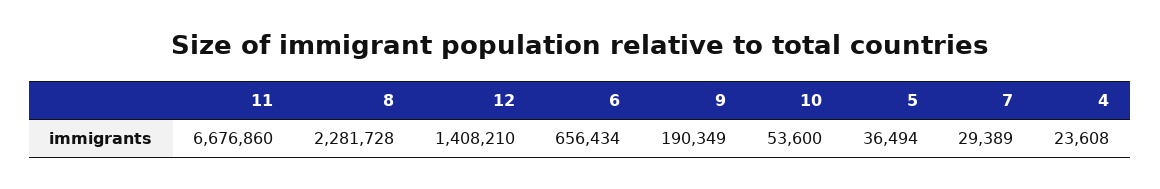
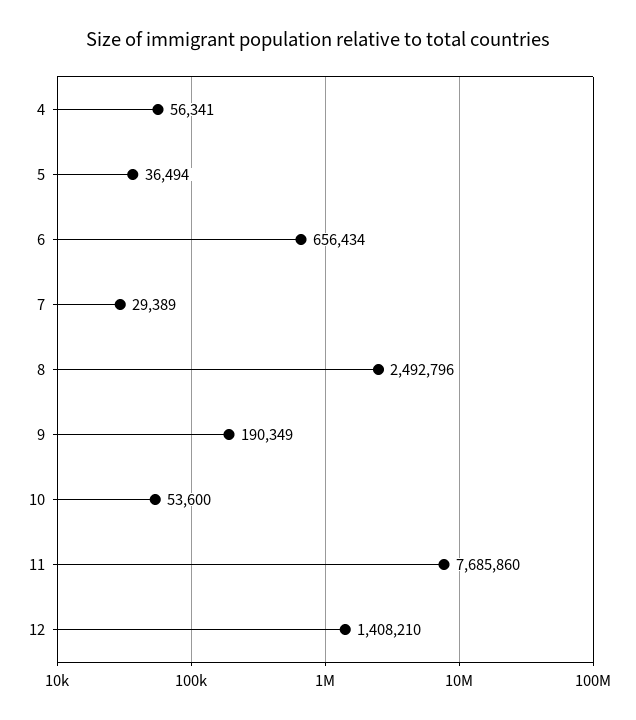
  {
-   "11": 6676860,
+   "11": 7685860,
-   "8": 2281728,
+   "8": 2492796,
    "12": 1408210,
    "6": 656434,
    "9": 190349,
    "10": 53600,
    "5": 36494,
    "7": 29389,
-   "4": 23608
+   "4": 56341
  }

